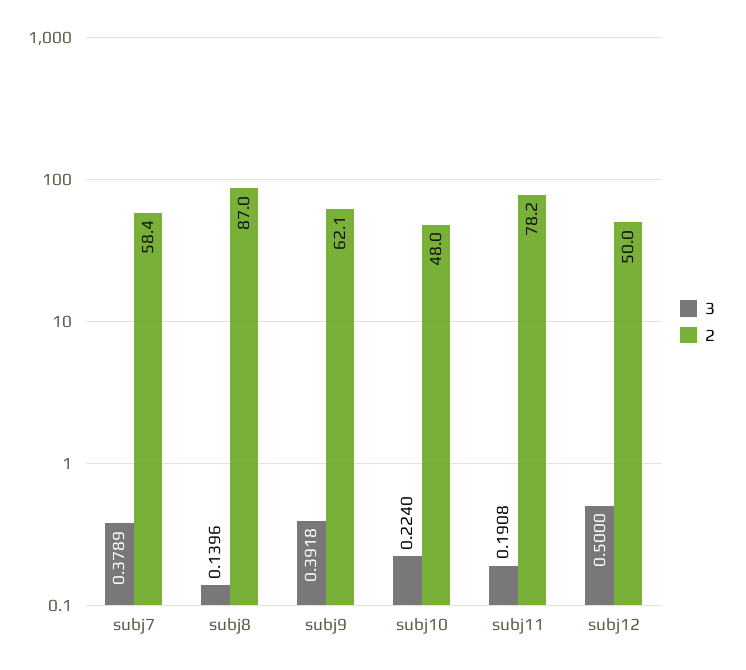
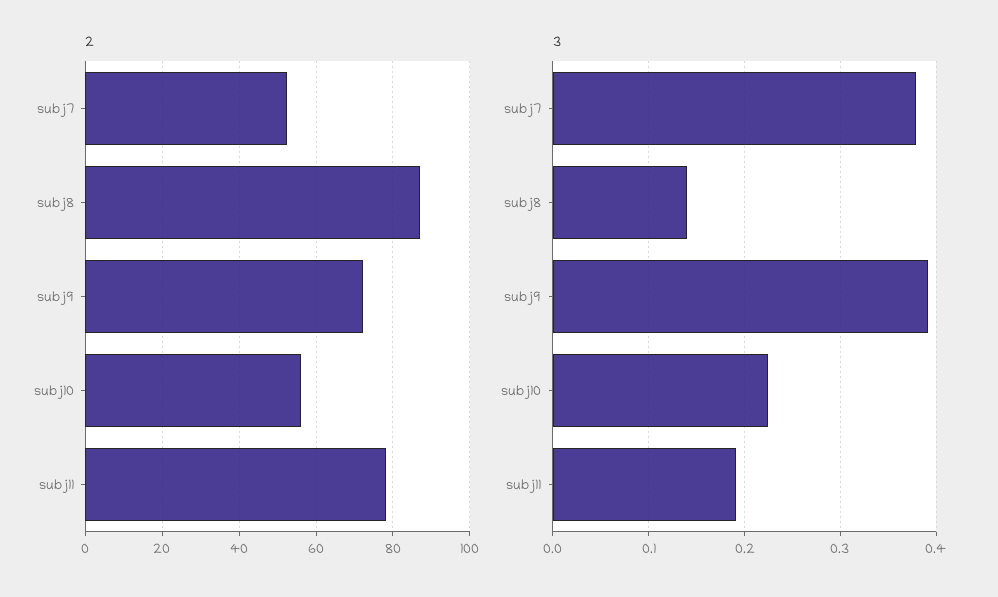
  {
    "3": {
      "subj7": 0.3789,
      "subj8": 0.1396,
      "subj9": 0.3918,
      "subj10": 0.224,
-     "subj11": 0.1908,
+     "subj11": 0.1908
-     "subj12": 0.5
    },
    "2": {
-     "subj7": 58.4,
+     "subj7": 52,
      "subj8": 87,
-     "subj9": 62.1,
+     "subj9": 72,
-     "subj10": 48,
+     "subj10": 56,
-     "subj11": 78.2,
+     "subj11": 78.2
-     "subj12": 50
    }
  }

